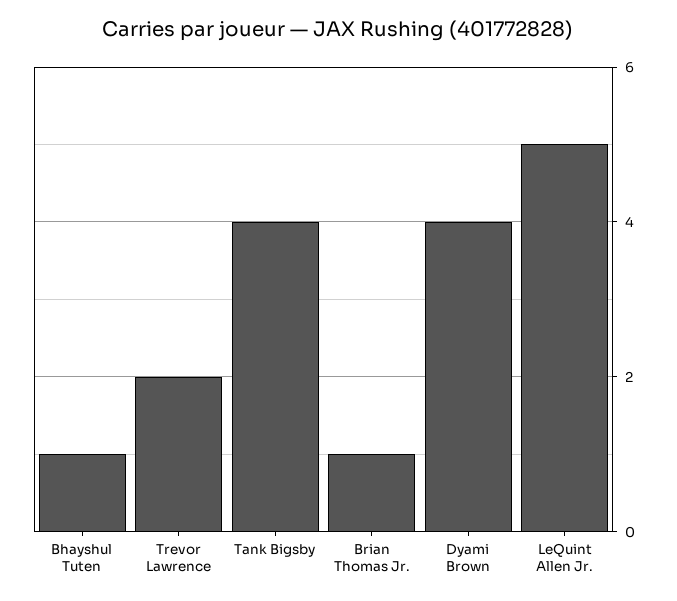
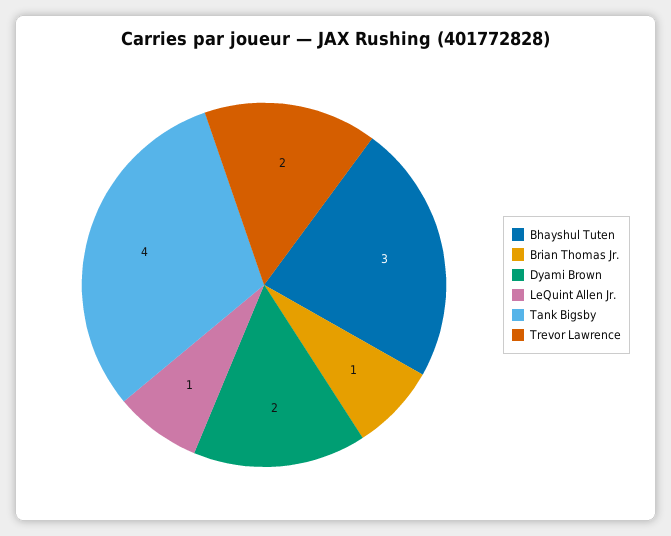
  {
-   "Bhayshul Tuten": 1,
+   "Bhayshul Tuten": 3,
    "Trevor Lawrence": 2,
    "Tank Bigsby": 4,
    "Brian Thomas Jr.": 1,
-   "Dyami Brown": 4,
+   "Dyami Brown": 2,
-   "LeQuint Allen Jr.": 5
+   "LeQuint Allen Jr.": 1
  }

